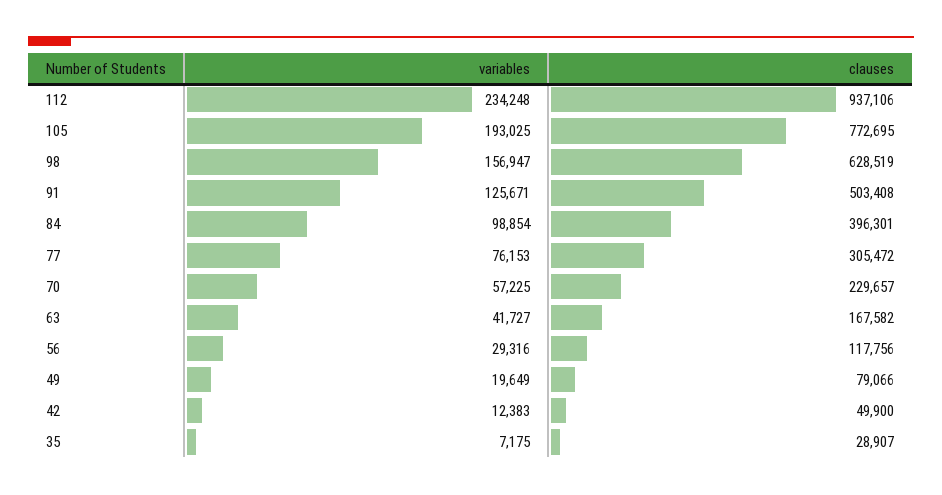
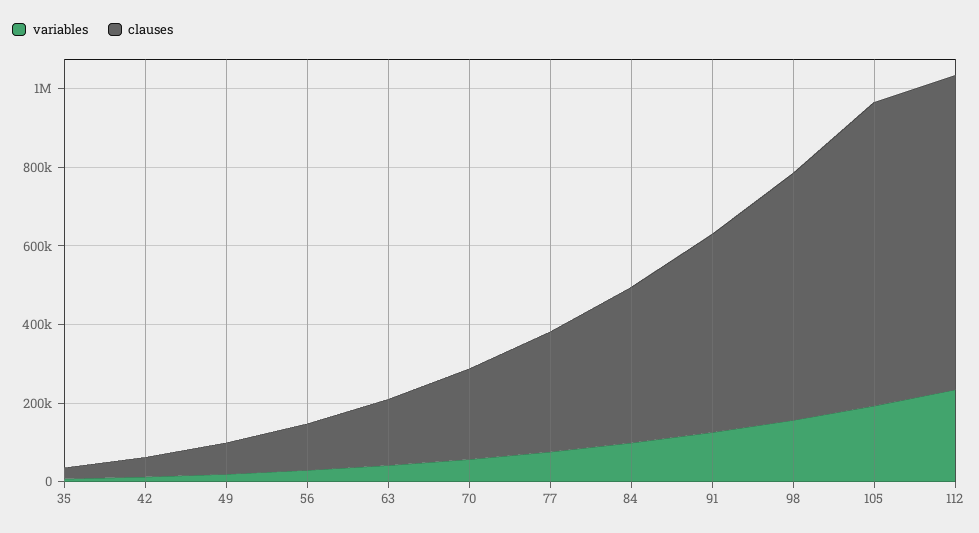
  {
    "variables": {
      "112": 234248,
      "105": 193025,
      "98": 156947,
      "91": 125671,
      "84": 98854,
      "77": 76153,
      "70": 57225,
      "63": 41727,
      "56": 29316,
      "49": 19649,
      "42": 12383,
      "35": 7175
    },
    "clauses": {
-     "112": 937106,
+     "112": 800000,
      "105": 772695,
      "98": 628519,
      "91": 503408,
      "84": 396301,
      "77": 305472,
      "70": 229657,
      "63": 167582,
      "56": 117756,
      "49": 79066,
      "42": 49900,
      "35": 28907
    }
  }

